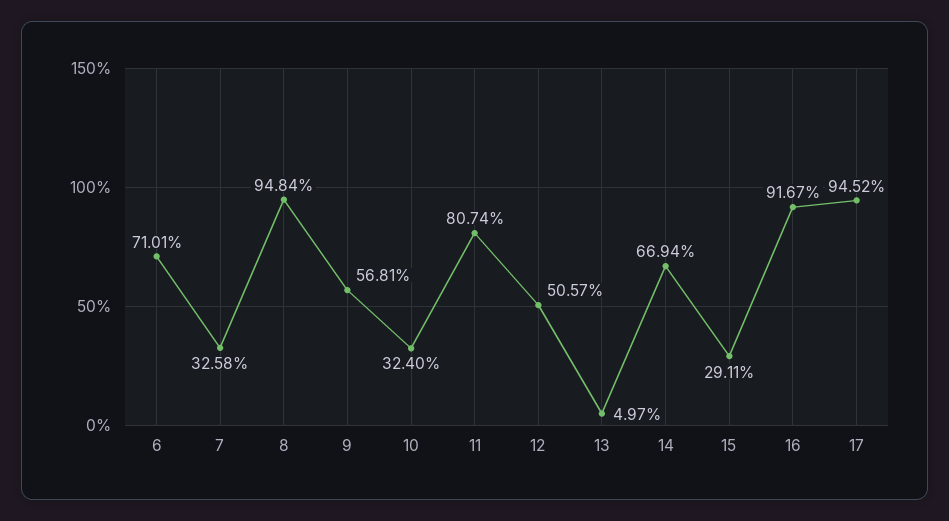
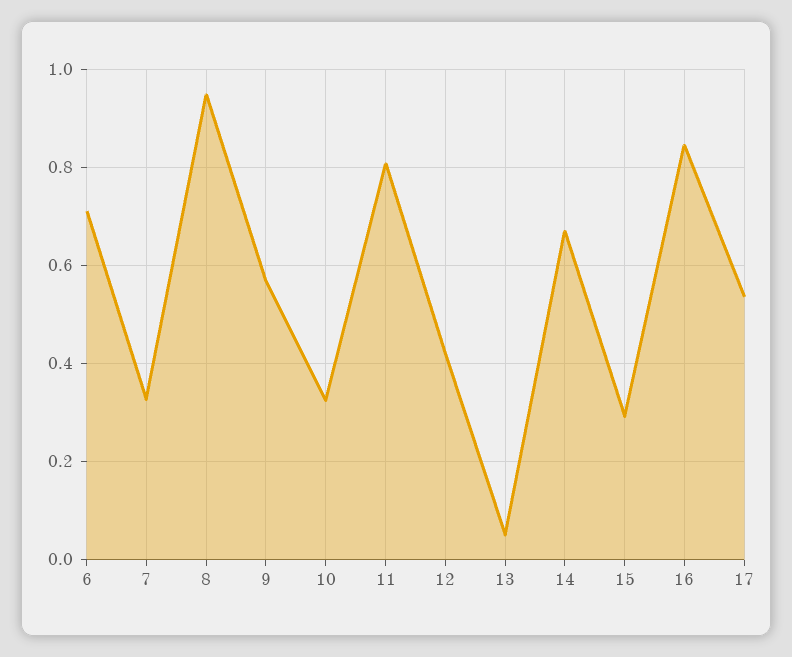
  {
    "6": 0.7101,
    "7": 0.3258,
    "8": 0.9484,
    "9": 0.5681,
    "10": 0.324,
    "11": 0.8074,
-   "12": 0.5057,
+   "12": 0.42,
    "13": 0.0497,
    "14": 0.6694,
    "15": 0.2911,
-   "16": 0.9167,
+   "16": 0.84,
-   "17": 0.9452
+   "17": 0.54
  }

